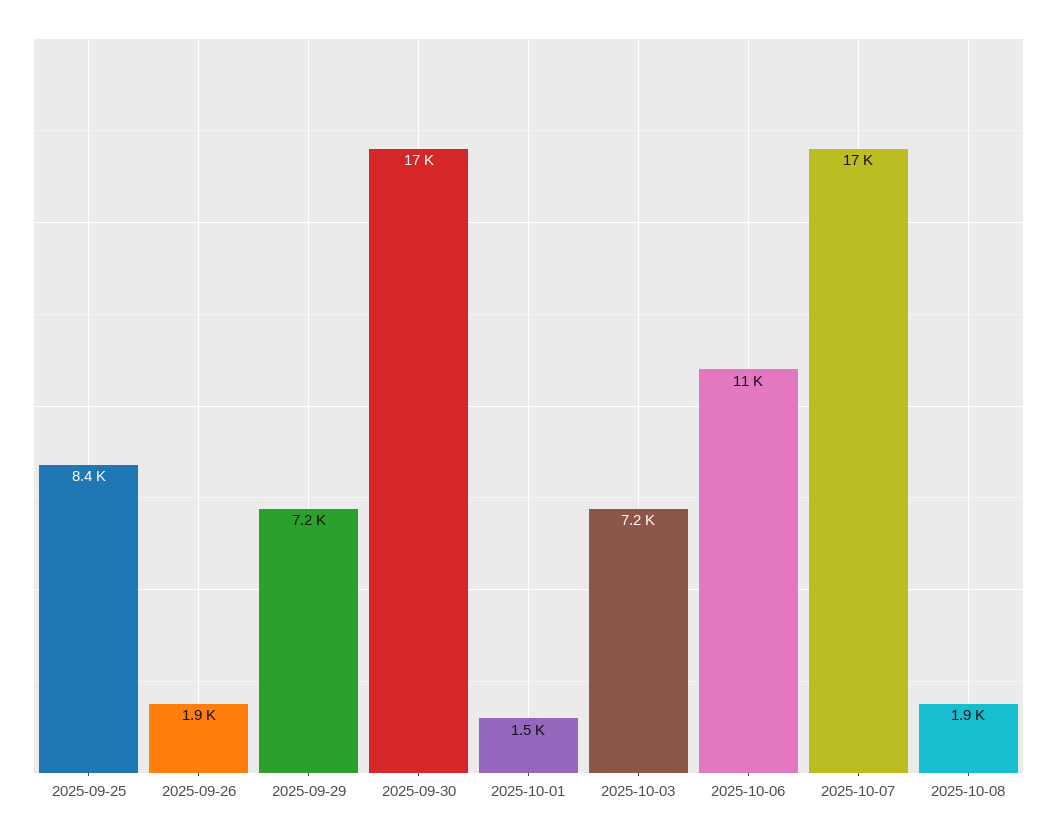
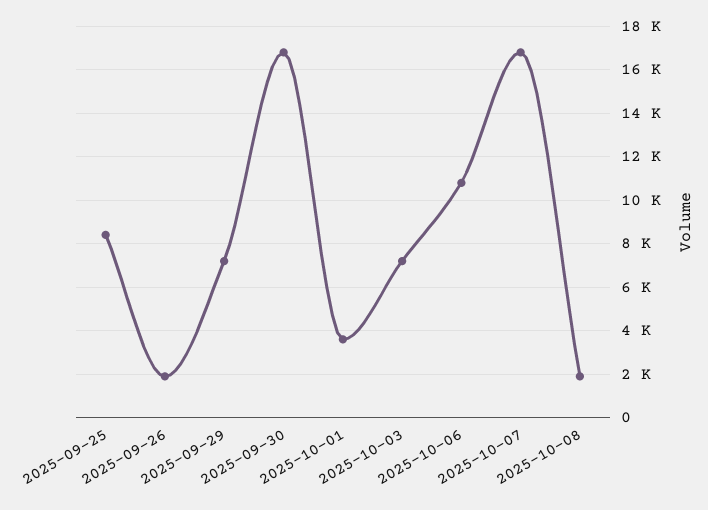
  {
    "2025-09-25": 8400,
    "2025-09-26": 1900,
    "2025-09-29": 7200,
    "2025-09-30": 17000,
-   "2025-10-01": 1500,
+   "2025-10-01": 3500,
    "2025-10-03": 7200,
    "2025-10-06": 11000,
    "2025-10-07": 17000,
    "2025-10-08": 1900
  }

